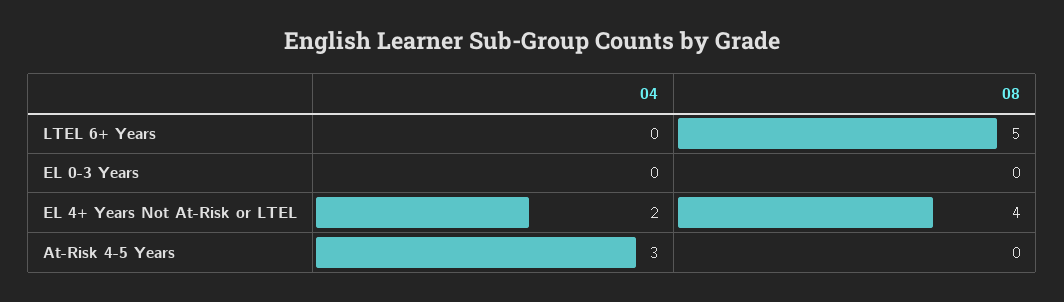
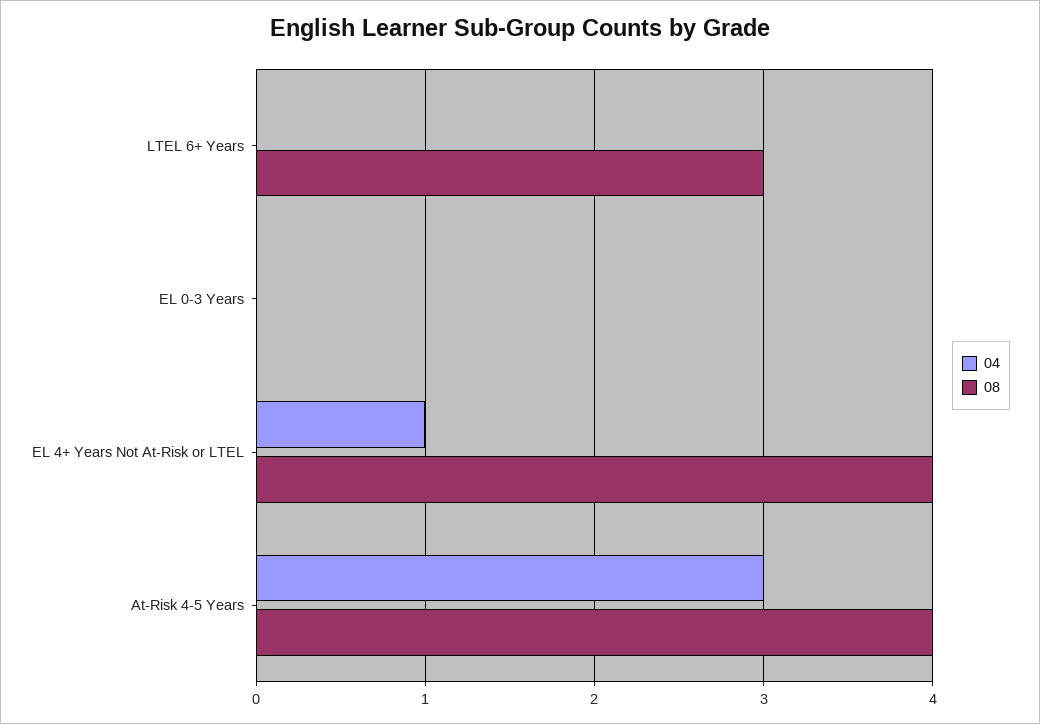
  {
    "04": {
      "LTEL 6+ Years": 0,
      "EL 0-3 Years": 0,
-     "EL 4+ Years Not At-Risk or LTEL": 2,
+     "EL 4+ Years Not At-Risk or LTEL": 1,
      "At-Risk 4-5 Years": 3
    },
    "08": {
-     "LTEL 6+ Years": 5,
+     "LTEL 6+ Years": 3,
      "EL 0-3 Years": 0,
      "EL 4+ Years Not At-Risk or LTEL": 4,
-     "At-Risk 4-5 Years": 0
+     "At-Risk 4-5 Years": 4
    }
  }

